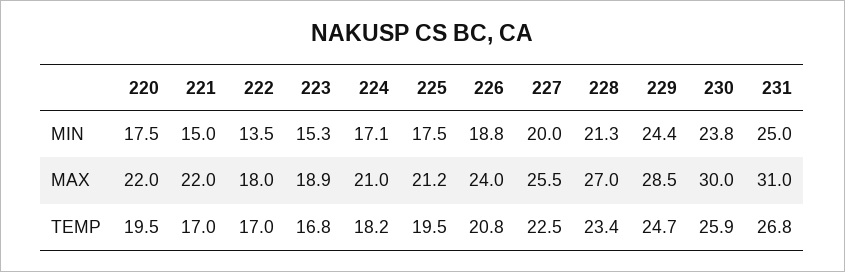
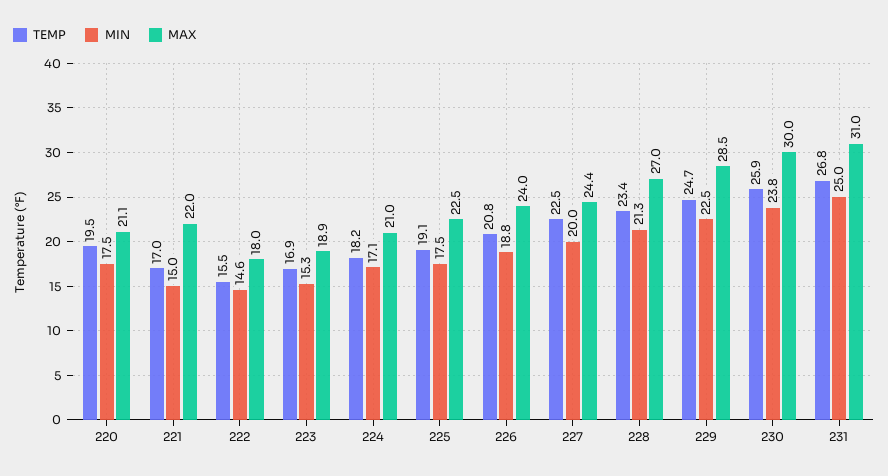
  {
    "MIN": {
      "220": 17.5,
      "221": 15,
-     "222": 13.5,
+     "222": 14.6,
      "223": 15.3,
      "224": 17.1,
      "225": 17.5,
      "226": 18.8,
      "227": 20,
      "228": 21.3,
-     "229": 24.4,
+     "229": 22.5,
      "230": 23.8,
      "231": 25
    },
    "MAX": {
-     "220": 22,
+     "220": 21.1,
      "221": 22,
      "222": 18,
      "223": 18.9,
      "224": 21,
-     "225": 21.2,
+     "225": 22.5,
      "226": 24,
-     "227": 25.5,
+     "227": 24.4,
      "228": 27,
      "229": 28.5,
      "230": 30,
      "231": 31
    },
    "TEMP": {
      "220": 19.5,
      "221": 17,
-     "222": 17,
+     "222": 15.5,
-     "223": 16.8,
+     "223": 16.9,
      "224": 18.2,
-     "225": 19.5,
+     "225": 19.1,
      "226": 20.8,
      "227": 22.5,
      "228": 23.4,
      "229": 24.7,
      "230": 25.9,
      "231": 26.8
    }
  }

